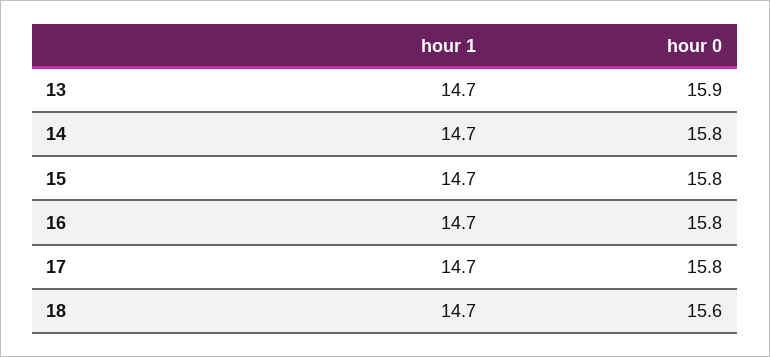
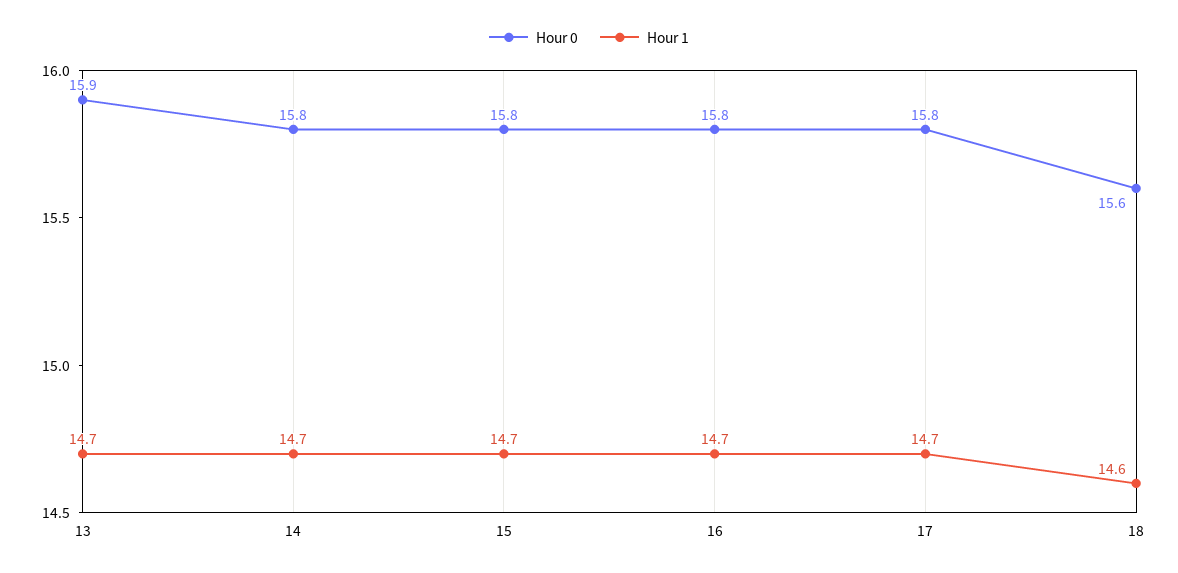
  {
    "hour 1": {
      "13": 14.7,
      "14": 14.7,
      "15": 14.7,
      "16": 14.7,
      "17": 14.7,
-     "18": 14.7
+     "18": 14.6
    },
    "hour 0": {
      "13": 15.9,
      "14": 15.8,
      "15": 15.8,
      "16": 15.8,
      "17": 15.8,
      "18": 15.6
    }
  }

